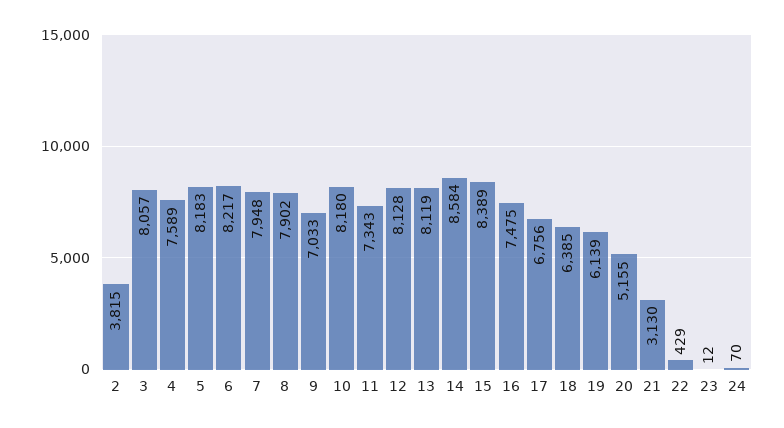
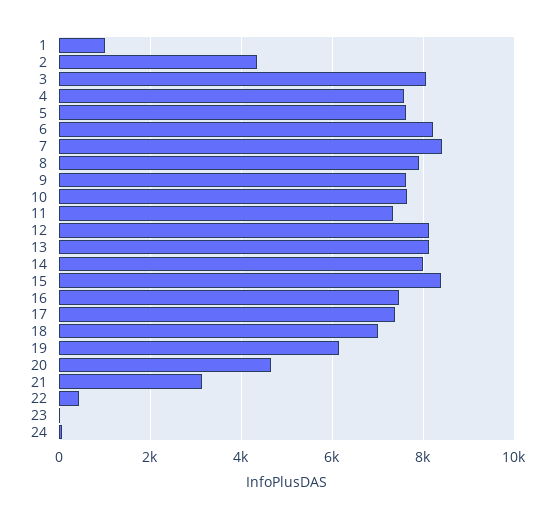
  {
-   "2": 3815,
+   "2": 4400,
    "3": 8057,
    "4": 7589,
-   "5": 8183,
+   "5": 7600,
    "6": 8217,
-   "7": 7948,
+   "7": 8400,
    "8": 7902,
-   "9": 7033,
+   "9": 7600,
-   "10": 8180,
+   "10": 7600,
    "11": 7343,
    "12": 8128,
    "13": 8119,
-   "14": 8584,
+   "14": 8000,
    "15": 8389,
    "16": 7475,
-   "17": 6756,
+   "17": 7400,
-   "18": 6385,
+   "18": 7000,
    "19": 6139,
-   "20": 5155,
+   "20": 4600,
    "21": 3130,
    "22": 429,
    "23": 12,
-   "24": 70
+   "24": 70,
+   "1": 1000
  }

